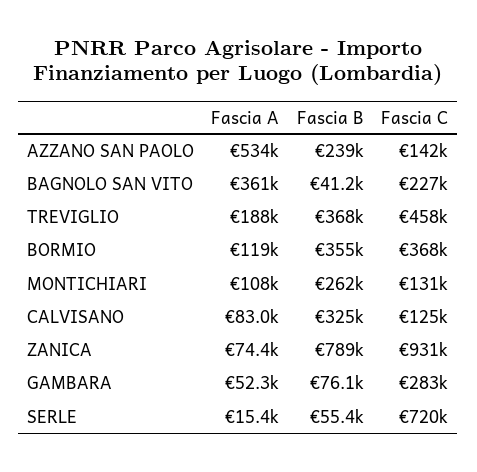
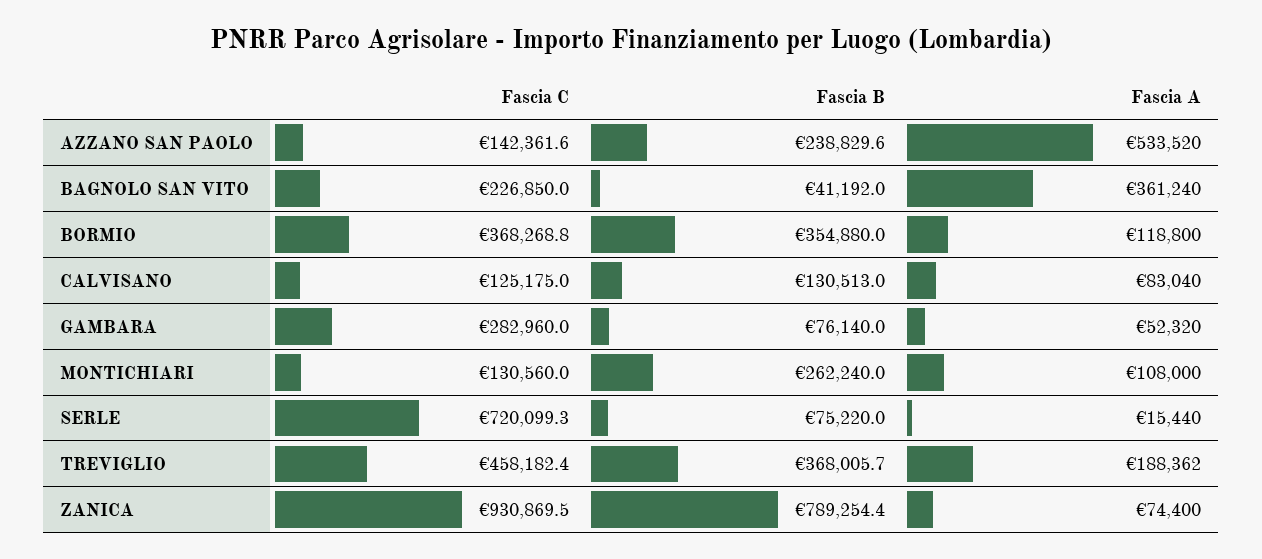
  {
    "Fascia A": {
      "AZZANO SAN PAOLO": 533520,
      "BAGNOLO SAN VITO": 361240,
      "TREVIGLIO": 188362,
      "BORMIO": 118800,
      "MONTICHIARI": 108000,
      "CALVISANO": 83040,
      "ZANICA": 74400,
      "GAMBARA": 52320,
      "SERLE": 15440
    },
    "Fascia B": {
      "AZZANO SAN PAOLO": 238829.6,
      "BAGNOLO SAN VITO": 41192,
      "TREVIGLIO": 368005.7,
      "BORMIO": 354880,
      "MONTICHIARI": 262240,
-     "CALVISANO": 325000,
+     "CALVISANO": 130513,
      "ZANICA": 789254.4,
      "GAMBARA": 76140,
-     "SERLE": 55400
+     "SERLE": 75220
    },
    "Fascia C": {
      "AZZANO SAN PAOLO": 142361.6,
      "BAGNOLO SAN VITO": 226850,
      "TREVIGLIO": 458182.4,
      "BORMIO": 368268.8,
      "MONTICHIARI": 130560,
      "CALVISANO": 125175,
      "ZANICA": 930869.5,
      "GAMBARA": 282960,
      "SERLE": 720099.3
    }
  }

